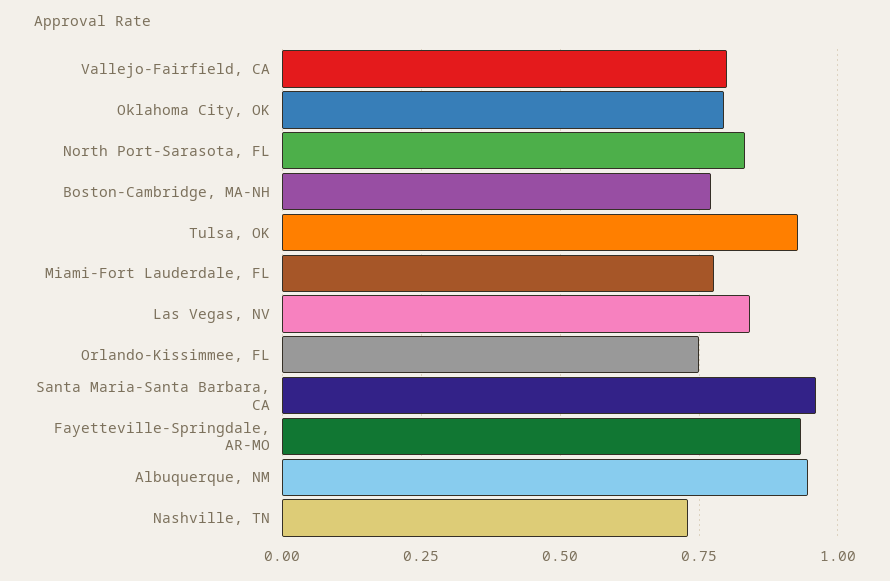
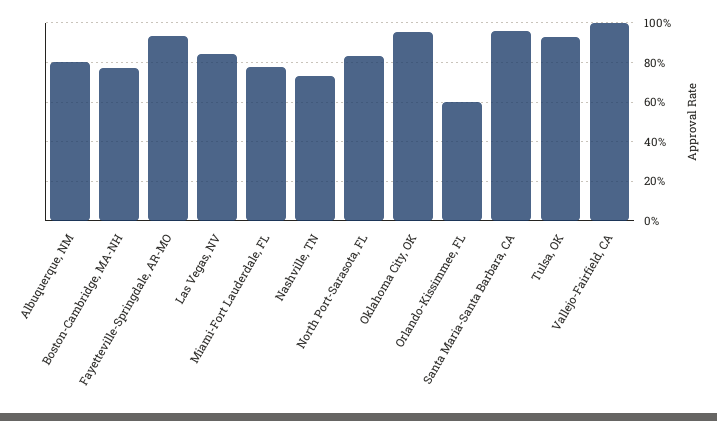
  {
-   "Vallejo-Fairfield, CA": 0.8,
+   "Vallejo-Fairfield, CA": 1,
-   "Oklahoma City, OK": 0.8,
+   "Oklahoma City, OK": 0.95,
    "North Port-Sarasota, FL": 0.825,
    "Boston-Cambridge, MA-NH": 0.775,
    "Tulsa, OK": 0.925,
    "Miami-Fort Lauderdale, FL": 0.775,
    "Las Vegas, NV": 0.85,
-   "Orlando-Kissimmee, FL": 0.75,
+   "Orlando-Kissimmee, FL": 0.6,
    "Santa Maria-Santa Barbara, CA": 0.95,
    "Fayetteville-Springdale, AR-MO": 0.925,
-   "Albuquerque, NM": 0.95,
+   "Albuquerque, NM": 0.8,
    "Nashville, TN": 0.725
  }

